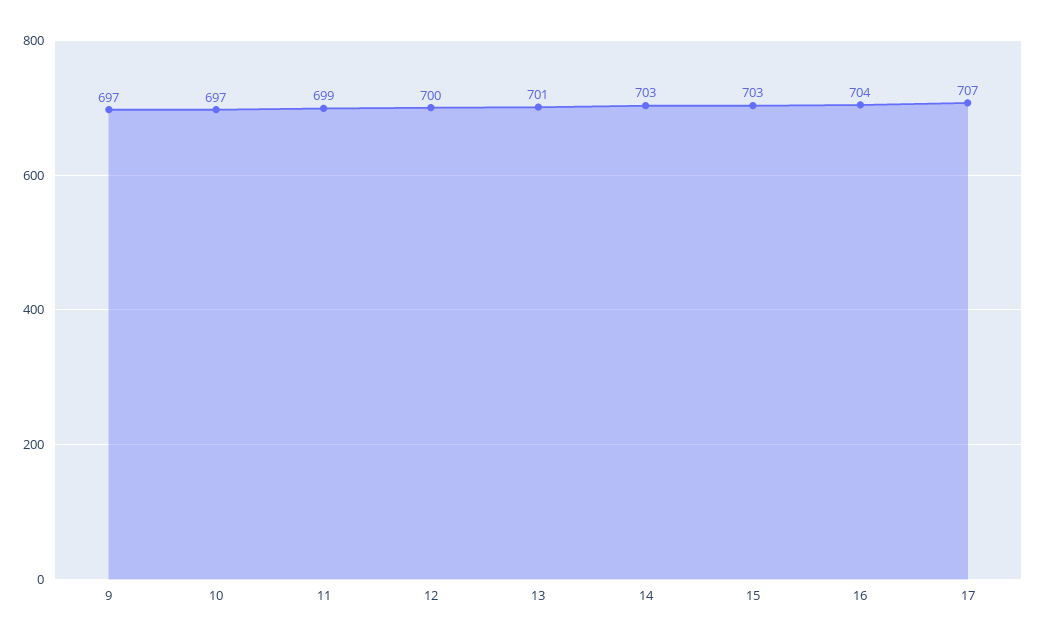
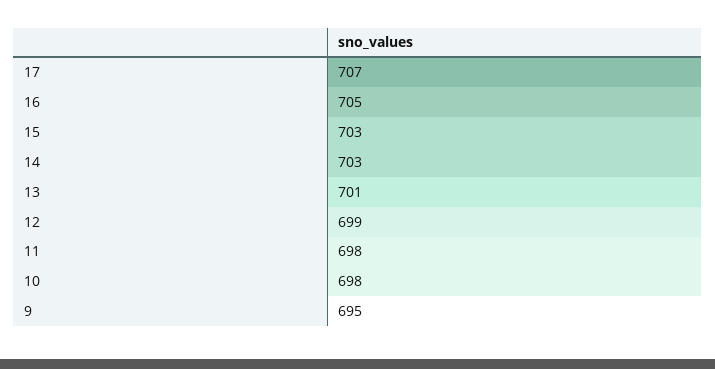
  {
-   "9": 697,
+   "9": 695,
-   "10": 697,
+   "10": 698,
-   "11": 699,
+   "11": 698,
-   "12": 700,
+   "12": 699,
    "13": 701,
    "14": 703,
    "15": 703,
-   "16": 704,
+   "16": 705,
    "17": 707
  }

